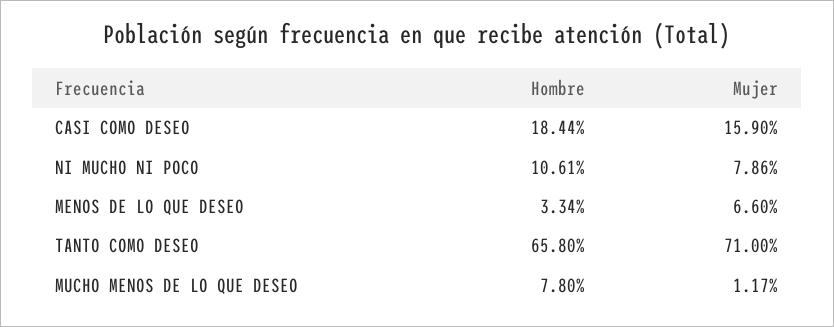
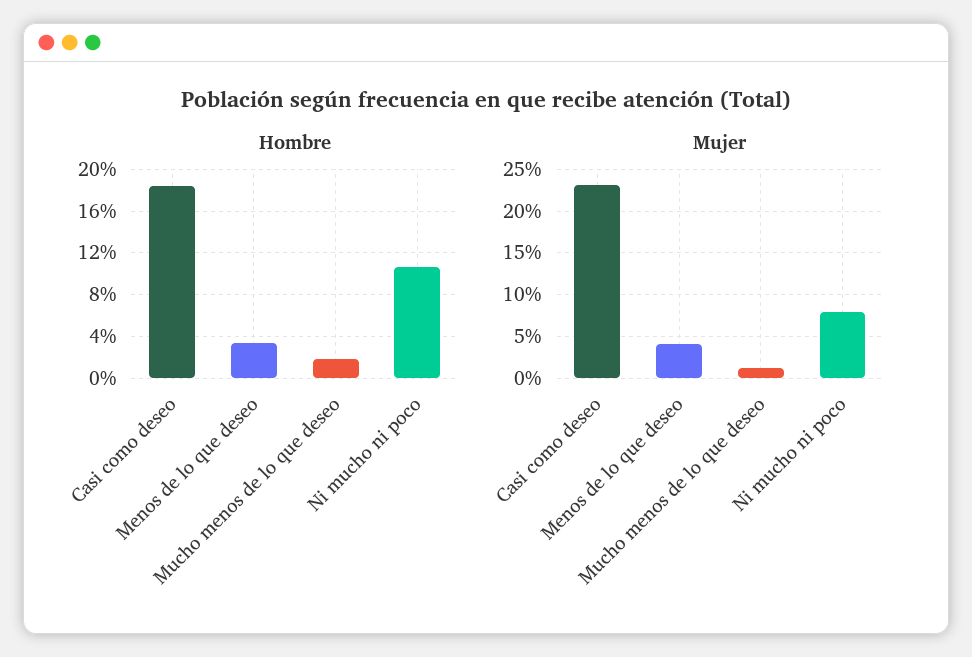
  {
    "Hombre": {
      "CASI COMO DESEO": 18.44,
      "NI MUCHO NI POCO": 10.61,
      "MENOS DE LO QUE DESEO": 3.34,
-     "TANTO COMO DESEO": 65.8,
-     "MUCHO MENOS DE LO QUE DESEO": 7.8
+     "MUCHO MENOS DE LO QUE DESEO": 2
    },
    "Mujer": {
-     "CASI COMO DESEO": 15.9,
+     "CASI COMO DESEO": 23,
      "NI MUCHO NI POCO": 7.86,
-     "MENOS DE LO QUE DESEO": 6.6,
+     "MENOS DE LO QUE DESEO": 4,
-     "TANTO COMO DESEO": 71,
      "MUCHO MENOS DE LO QUE DESEO": 1.17
    }
  }

